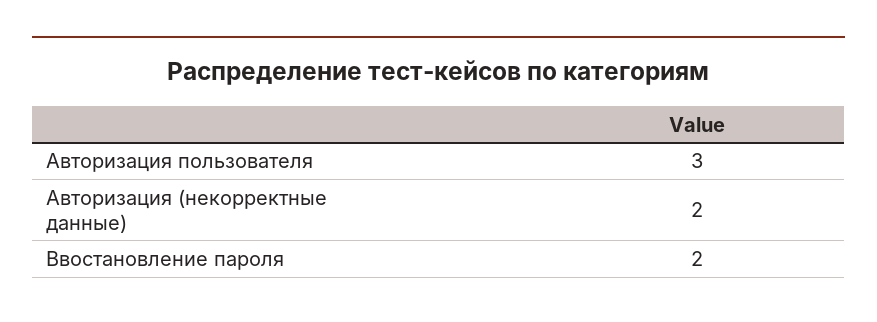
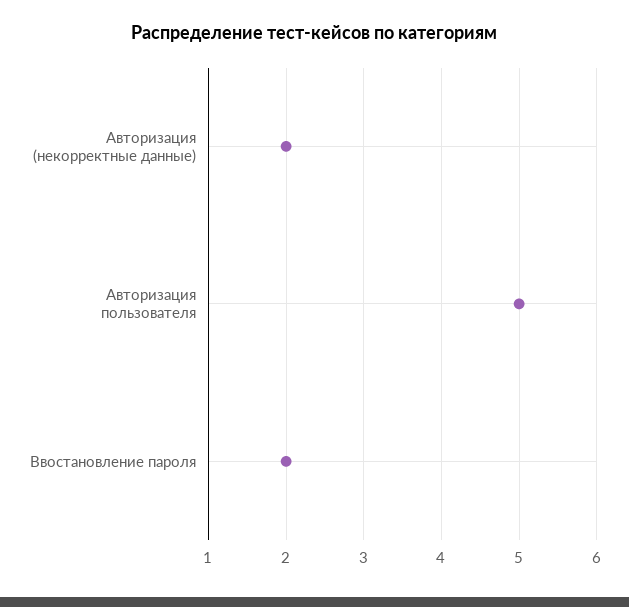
  {
-   "Авторизация пользователя": 3,
+   "Авторизация пользователя": 5,
    "Авторизация (некорректные данные)": 2,
    "Ввостановление пароля": 2
  }

